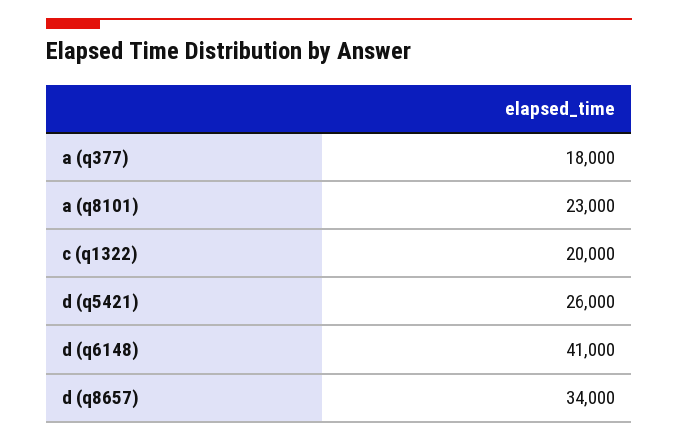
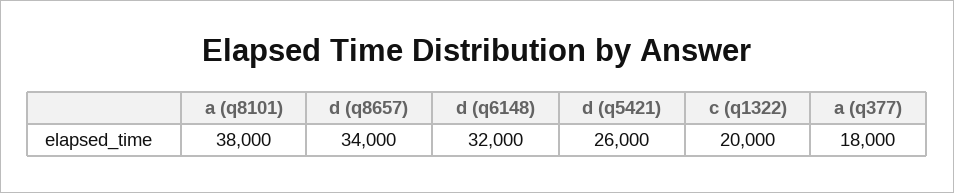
  {
    "a (q377)": 18000,
-   "a (q8101)": 23000,
+   "a (q8101)": 38000,
    "c (q1322)": 20000,
    "d (q5421)": 26000,
-   "d (q6148)": 41000,
+   "d (q6148)": 32000,
    "d (q8657)": 34000
  }

